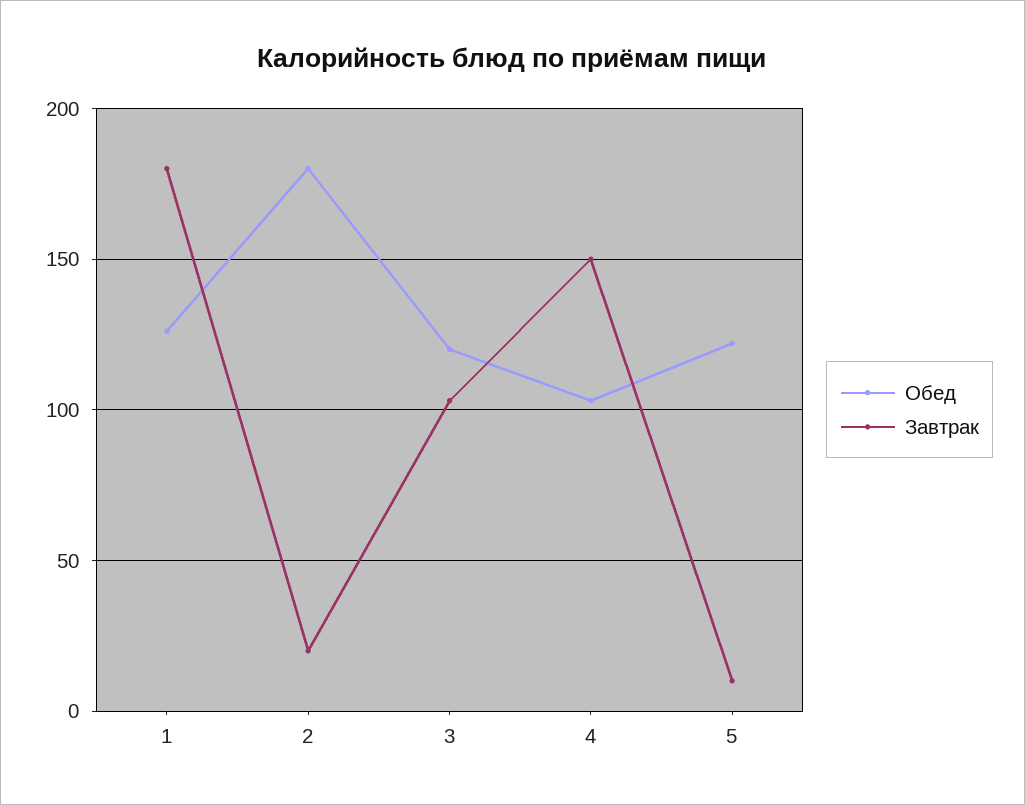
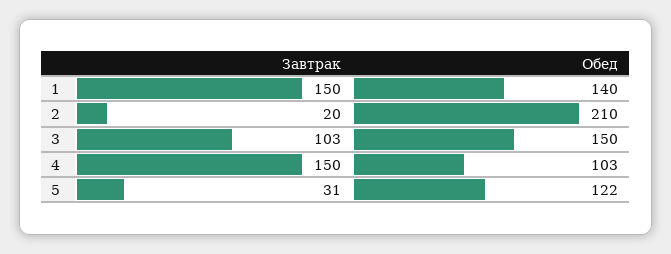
  {
    "Обед": {
-     "1": 125,
+     "1": 140,
-     "2": 180,
+     "2": 210,
-     "3": 120,
+     "3": 150,
      "4": 103,
      "5": 122
    },
    "Завтрак": {
-     "1": 180,
+     "1": 150,
      "2": 20,
      "3": 103,
      "4": 150,
-     "5": 10
+     "5": 31
    }
  }

